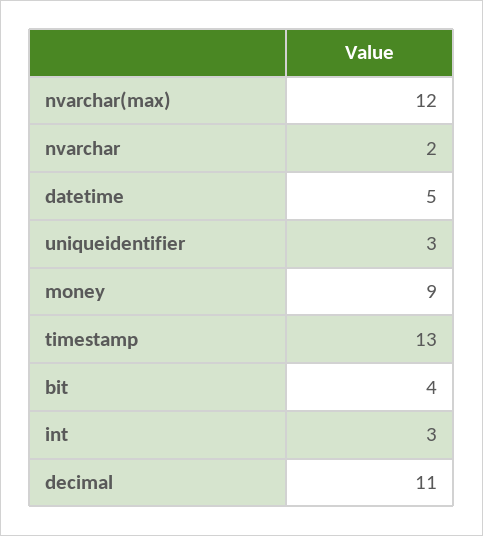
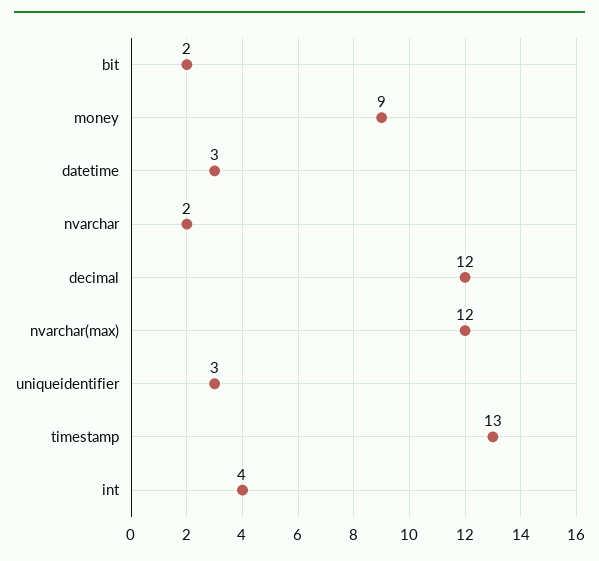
  {
    "nvarchar(max)": 12,
    "nvarchar": 2,
-   "datetime": 5,
+   "datetime": 3,
    "uniqueidentifier": 3,
    "money": 9,
    "timestamp": 13,
-   "bit": 4,
+   "bit": 2,
-   "int": 3,
+   "int": 4,
-   "decimal": 11
+   "decimal": 12
  }

